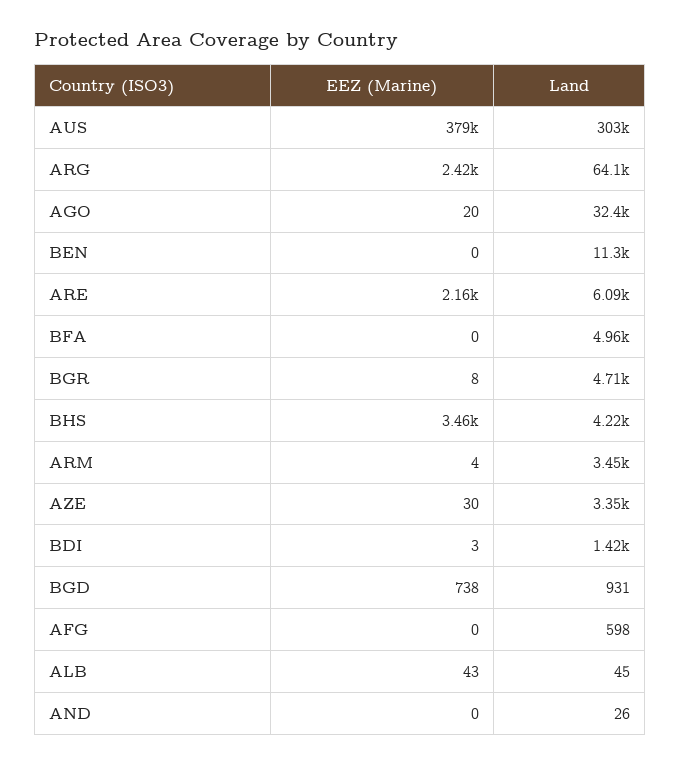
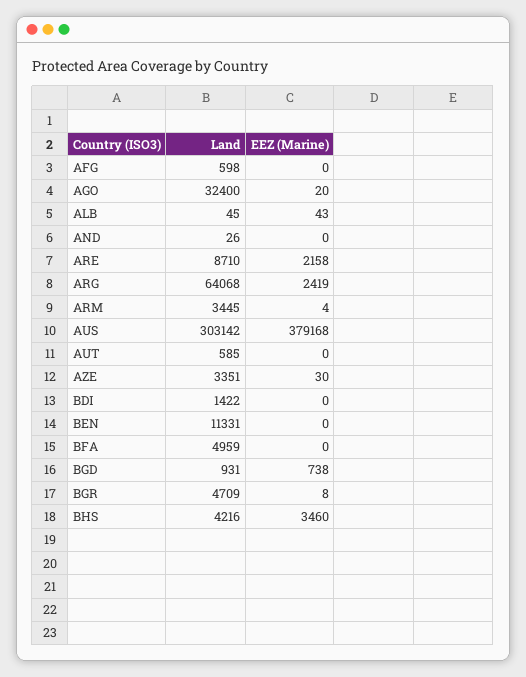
  {
    "EEZ (Marine)": {
      "AUS": 379168,
      "ARG": 2419,
      "AGO": 20,
      "BEN": 0,
      "ARE": 2158,
      "BFA": 0,
      "BGR": 8,
      "BHS": 3460,
      "ARM": 4,
      "AZE": 30,
-     "BDI": 3,
+     "BDI": 0,
      "BGD": 738,
      "AFG": 0,
      "ALB": 43,
-     "AND": 0
+     "AND": 0,
+     "AUT": 0
    },
    "Land": {
      "AUS": 303142,
      "ARG": 64068,
      "AGO": 32400,
      "BEN": 11331,
-     "ARE": 6090,
+     "ARE": 8710,
      "BFA": 4959,
      "BGR": 4709,
      "BHS": 4216,
      "ARM": 3445,
      "AZE": 3351,
      "BDI": 1422,
      "BGD": 931,
      "AFG": 598,
      "ALB": 45,
-     "AND": 26
+     "AND": 26,
+     "AUT": 585
    }
  }

